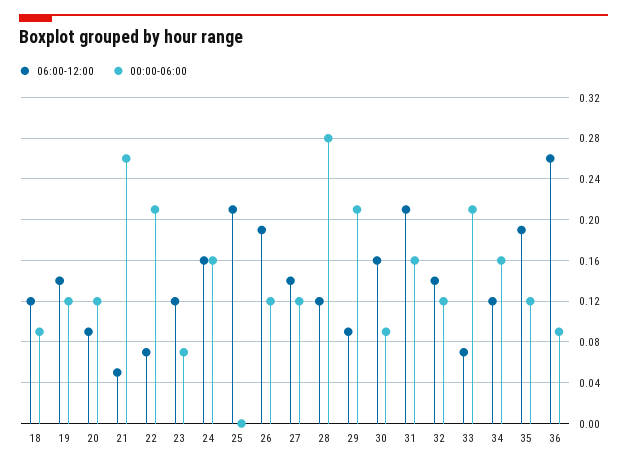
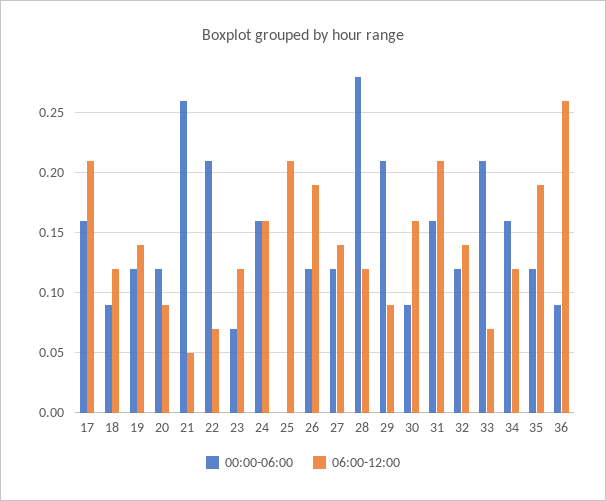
  {
    "06:00-12:00": {
      "18": 0.12,
      "19": 0.14,
      "20": 0.09,
      "21": 0.05,
      "22": 0.07,
      "23": 0.12,
      "24": 0.16,
      "25": 0.21,
      "26": 0.19,
      "27": 0.14,
      "28": 0.12,
      "29": 0.09,
      "30": 0.16,
      "31": 0.21,
      "32": 0.14,
      "33": 0.07,
      "34": 0.12,
      "35": 0.19,
-     "36": 0.26
+     "36": 0.26,
+     "17": 0.21
    },
    "00:00-06:00": {
      "18": 0.09,
      "19": 0.12,
      "20": 0.12,
      "21": 0.26,
      "22": 0.21,
      "23": 0.07,
      "24": 0.16,
      "25": 0,
      "26": 0.12,
      "27": 0.12,
      "28": 0.28,
      "29": 0.21,
      "30": 0.09,
      "31": 0.16,
      "32": 0.12,
      "33": 0.21,
      "34": 0.16,
      "35": 0.12,
-     "36": 0.09
+     "36": 0.09,
+     "17": 0.16
    }
  }

